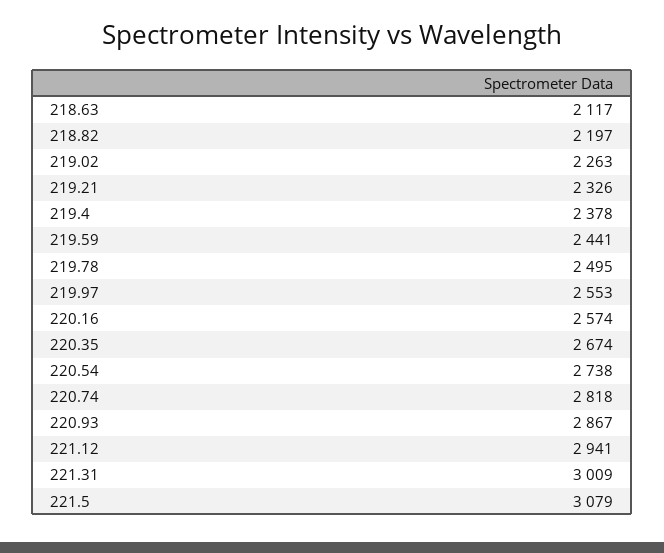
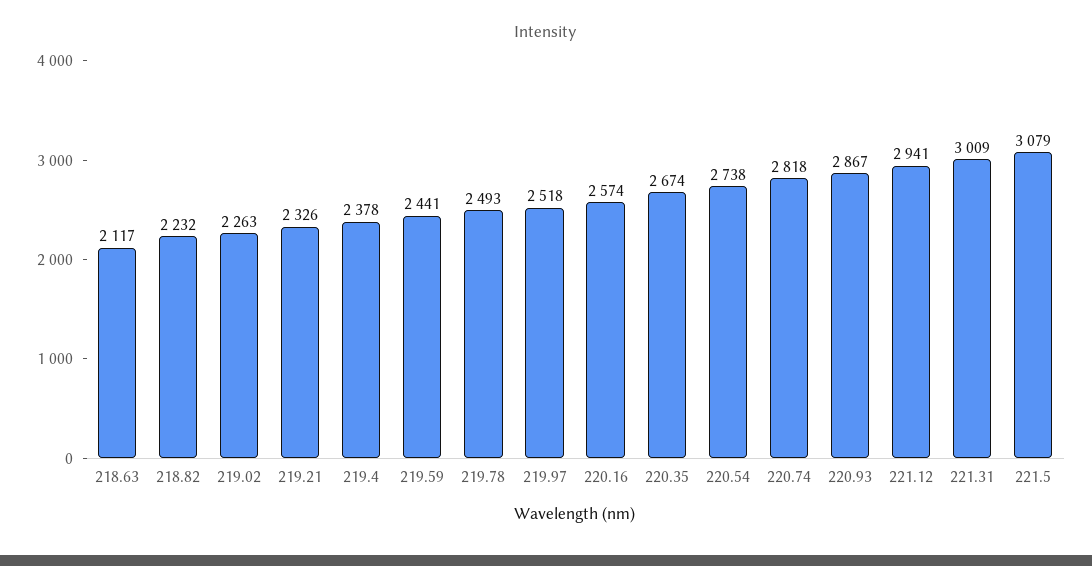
  {
    "218.63": 2117,
-   "218.82": 2197,
+   "218.82": 2232,
    "219.02": 2263,
    "219.21": 2326,
    "219.4": 2378,
    "219.59": 2441,
-   "219.78": 2495,
+   "219.78": 2493,
-   "219.97": 2553,
+   "219.97": 2518,
    "220.16": 2574,
    "220.35": 2674,
    "220.54": 2738,
    "220.74": 2818,
    "220.93": 2867,
    "221.12": 2941,
    "221.31": 3009,
    "221.5": 3079
  }

